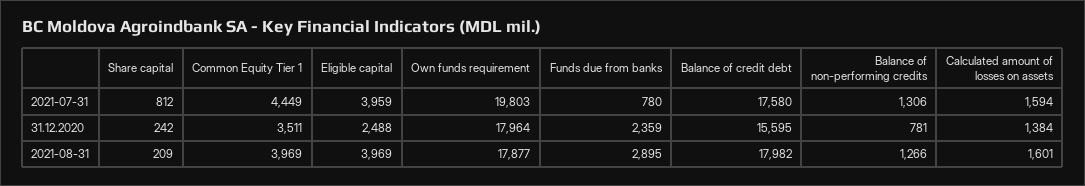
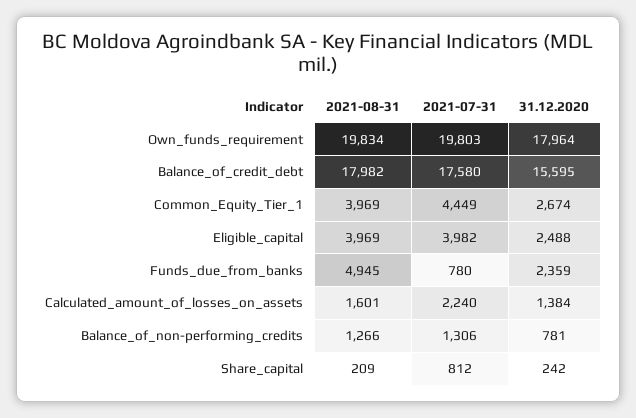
  {
    "Share capital": {
      "2021-07-31": 812,
      "31.12.2020": 242,
      "2021-08-31": 209
    },
    "Common Equity Tier 1": {
      "2021-07-31": 4449,
-     "31.12.2020": 3511,
+     "31.12.2020": 2674,
      "2021-08-31": 3969
    },
    "Eligible capital": {
-     "2021-07-31": 3959,
+     "2021-07-31": 3982,
      "31.12.2020": 2488,
      "2021-08-31": 3969
    },
    "Own funds requirement": {
      "2021-07-31": 19803,
      "31.12.2020": 17964,
-     "2021-08-31": 17877
+     "2021-08-31": 19834
    },
    "Funds due from banks": {
      "2021-07-31": 780,
      "31.12.2020": 2359,
-     "2021-08-31": 2895
+     "2021-08-31": 4945
    },
    "Balance of credit debt": {
      "2021-07-31": 17580,
      "31.12.2020": 15595,
      "2021-08-31": 17982
    },
    "Balance of non-performing credits": {
      "2021-07-31": 1306,
      "31.12.2020": 781,
      "2021-08-31": 1266
    },
    "Calculated amount of losses on assets": {
-     "2021-07-31": 1594,
+     "2021-07-31": 2240,
      "31.12.2020": 1384,
      "2021-08-31": 1601
    }
  }

